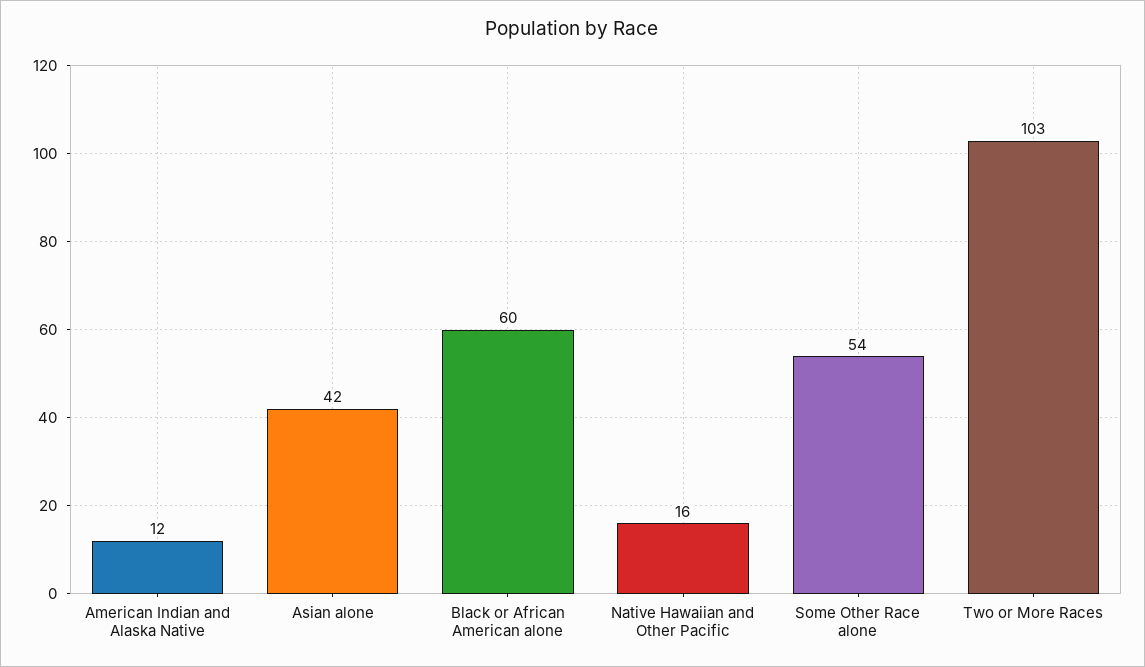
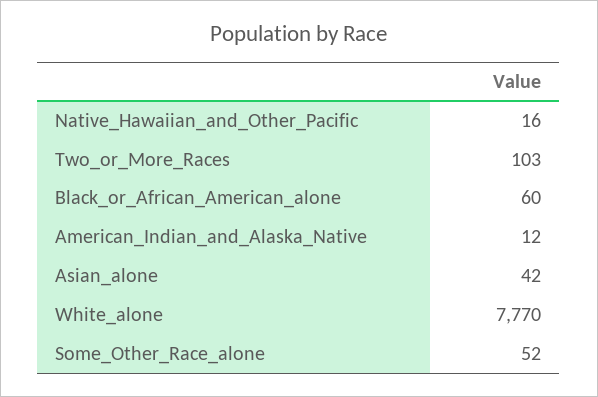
  {
    "American Indian and Alaska Native": 12,
    "Asian alone": 42,
    "Black or African American alone": 60,
    "Native Hawaiian and Other Pacific": 16,
-   "Some Other Race alone": 54,
+   "Some Other Race alone": 52,
-   "Two or More Races": 103
+   "Two or More Races": 103,
+   "White_alone": 7770
  }

